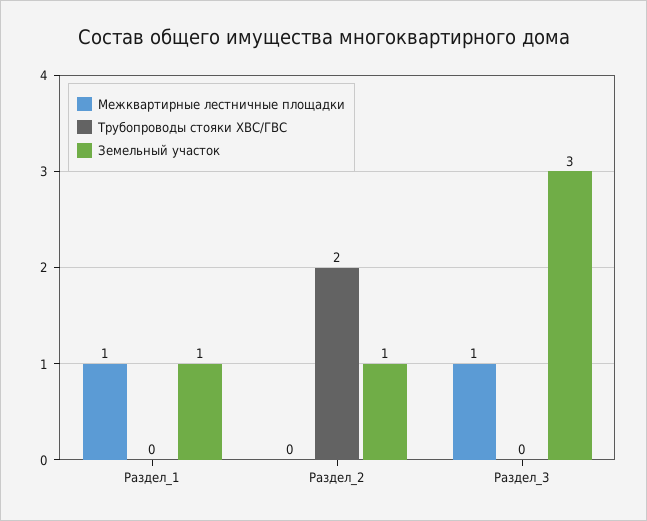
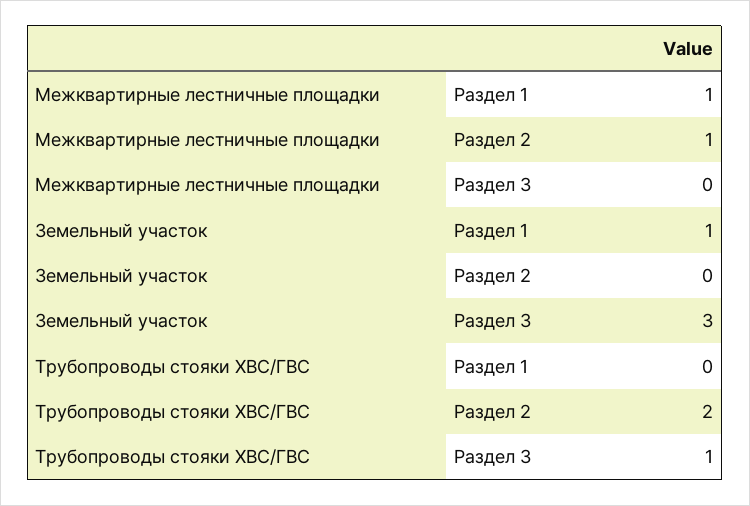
  {
    "Межквартирные лестничные площадки": {
      "Раздел_1": 1,
-     "Раздел_2": 0,
+     "Раздел_2": 1,
-     "Раздел_3": 1
+     "Раздел_3": 0
    },
    "Трубопроводы стояки ХВС/ГВС": {
      "Раздел_1": 0,
      "Раздел_2": 2,
-     "Раздел_3": 0
+     "Раздел_3": 1
    },
    "Земельный участок": {
      "Раздел_1": 1,
-     "Раздел_2": 1,
+     "Раздел_2": 0,
      "Раздел_3": 3
    }
  }

